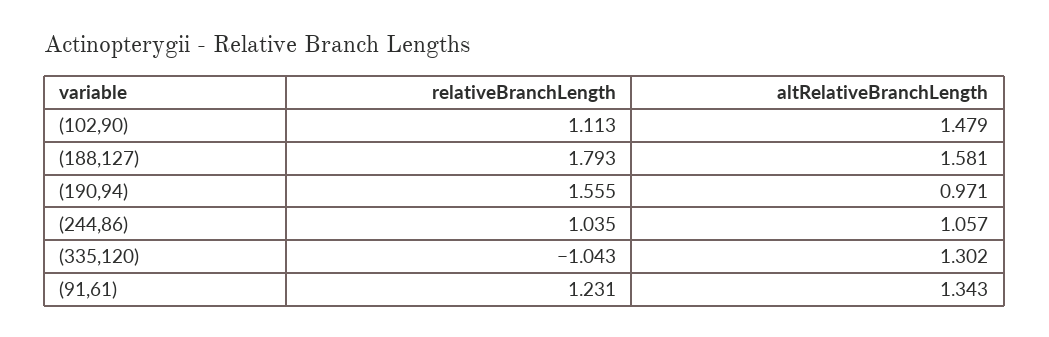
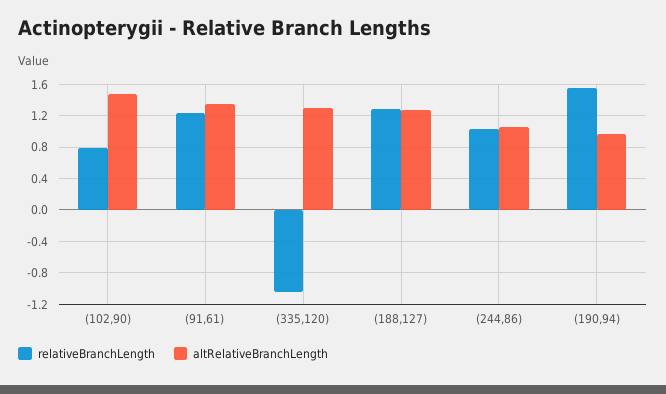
  {
    "relativeBranchLength": {
-     "(102,90)": 1.113,
+     "(102,90)": 0.8,
-     "(188,127)": 1.793,
+     "(188,127)": 1.3,
      "(190,94)": 1.555,
      "(244,86)": 1.035,
      "(335,120)": -1.043,
      "(91,61)": 1.231
    },
    "altRelativeBranchLength": {
      "(102,90)": 1.479,
-     "(188,127)": 1.581,
+     "(188,127)": 1.3,
      "(190,94)": 0.971,
      "(244,86)": 1.057,
      "(335,120)": 1.302,
      "(91,61)": 1.343
    }
  }

